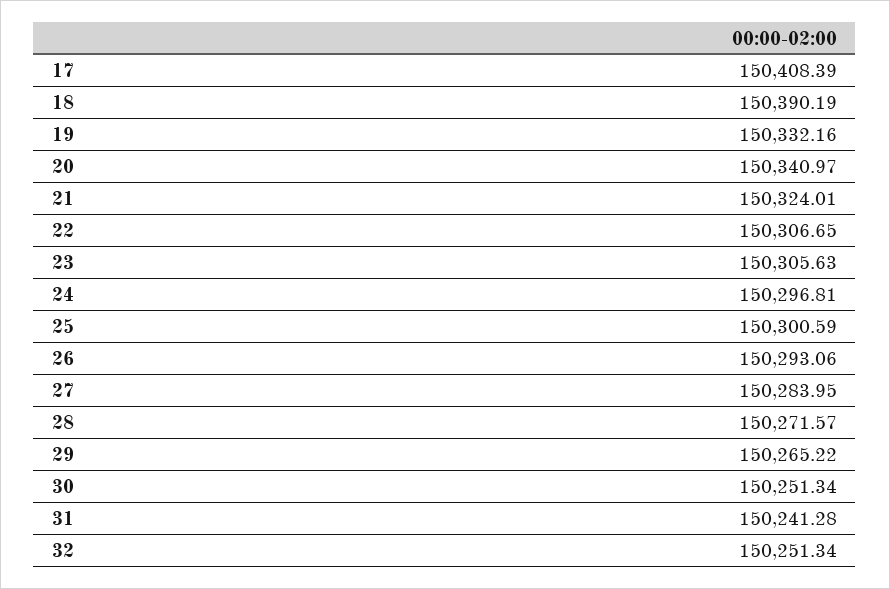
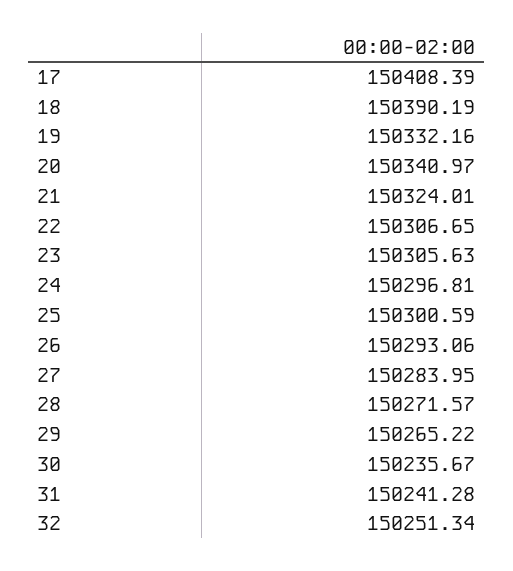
  {
    "17": 150408.39,
    "18": 150390.19,
    "19": 150332.16,
    "20": 150340.97,
    "21": 150324.01,
    "22": 150306.65,
    "23": 150305.63,
    "24": 150296.81,
    "25": 150300.59,
    "26": 150293.06,
    "27": 150283.95,
    "28": 150271.57,
    "29": 150265.22,
-   "30": 150251.34,
+   "30": 150235.67,
    "31": 150241.28,
    "32": 150251.34
  }

